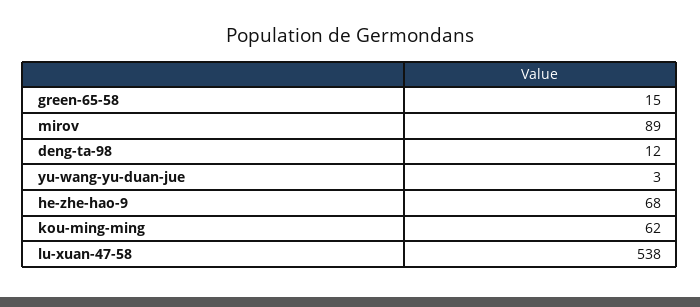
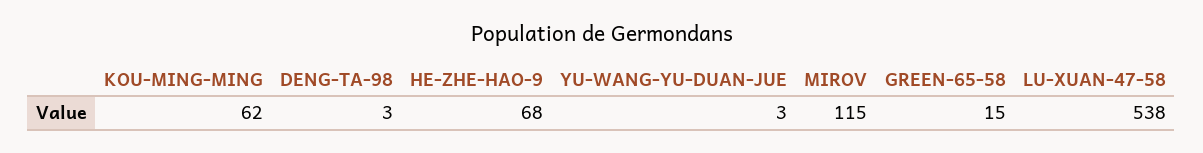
  {
    "green-65-58": 15,
-   "mirov": 89,
+   "mirov": 115,
-   "deng-ta-98": 12,
+   "deng-ta-98": 3,
    "yu-wang-yu-duan-jue": 3,
    "he-zhe-hao-9": 68,
    "kou-ming-ming": 62,
    "lu-xuan-47-58": 538
  }

